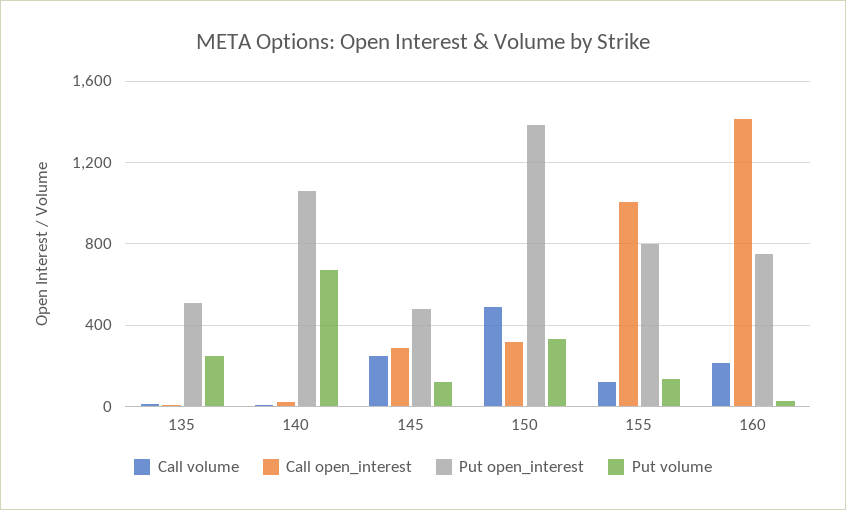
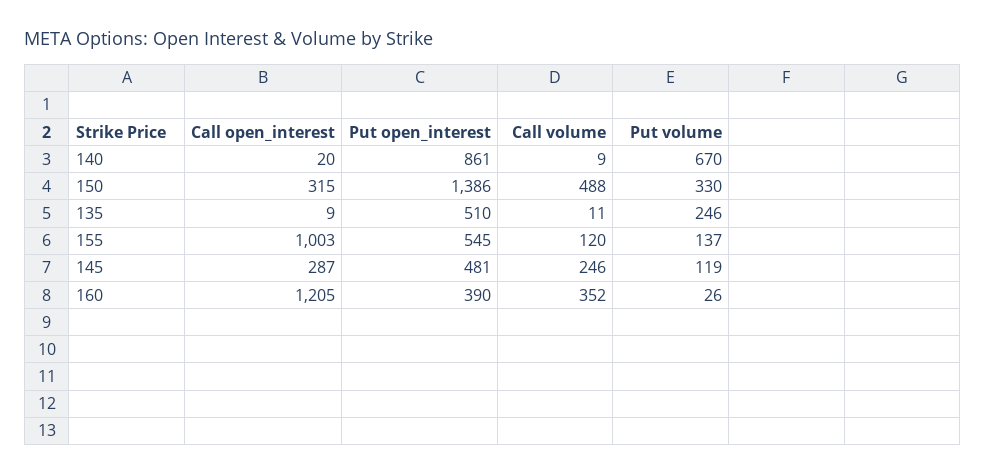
  {
    "Call volume": {
      "135": 11,
      "140": 9,
      "145": 246,
      "150": 488,
      "155": 120,
-     "160": 200
+     "160": 352
    },
    "Call open_interest": {
      "135": 9,
      "140": 20,
      "145": 287,
      "150": 315,
      "155": 1003,
-     "160": 1400
+     "160": 1205
    },
    "Put open_interest": {
      "135": 510,
-     "140": 1050,
+     "140": 861,
      "145": 481,
      "150": 1386,
-     "155": 800,
+     "155": 545,
-     "160": 750
+     "160": 390
    },
    "Put volume": {
      "135": 246,
      "140": 670,
      "145": 119,
      "150": 330,
      "155": 137,
      "160": 26
    }
  }

